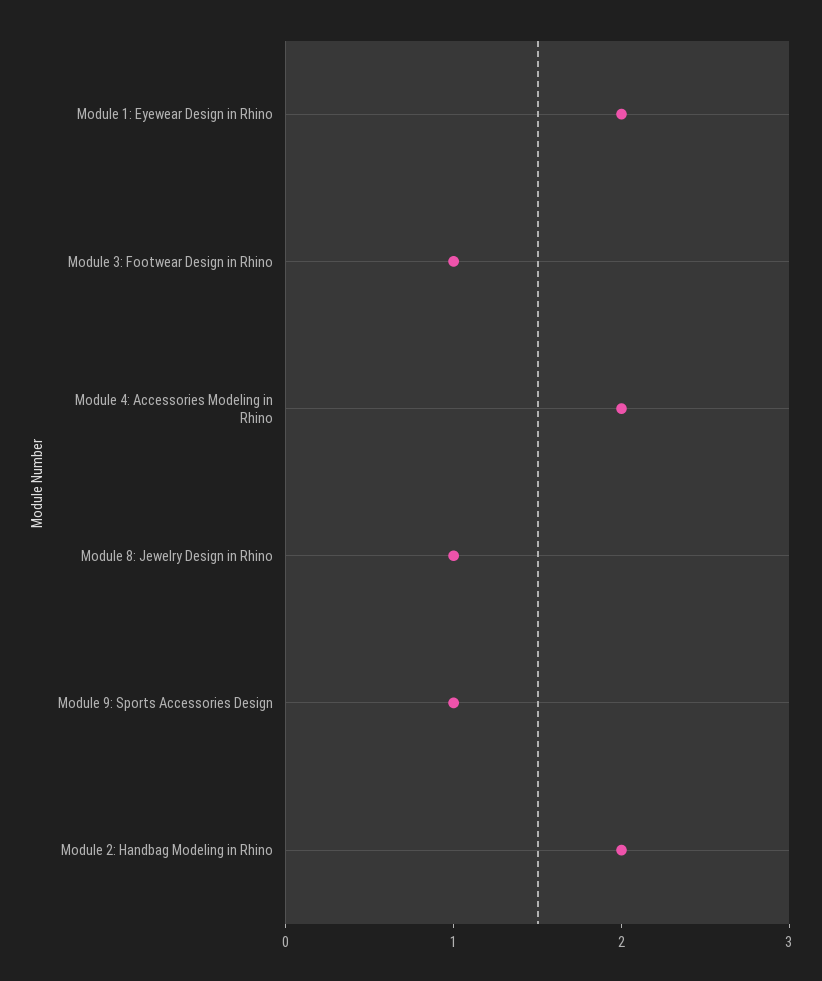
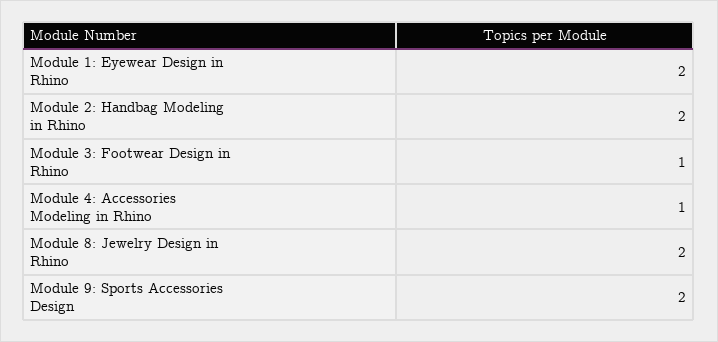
  {
    "Module 1: Eyewear Design in Rhino": 2,
    "Module 3: Footwear Design in Rhino": 1,
-   "Module 4: Accessories Modeling in Rhino": 2,
+   "Module 4: Accessories Modeling in Rhino": 1,
-   "Module 8: Jewelry Design in Rhino": 1,
+   "Module 8: Jewelry Design in Rhino": 2,
-   "Module 9: Sports Accessories Design": 1,
+   "Module 9: Sports Accessories Design": 2,
    "Module 2: Handbag Modeling in Rhino": 2
  }

